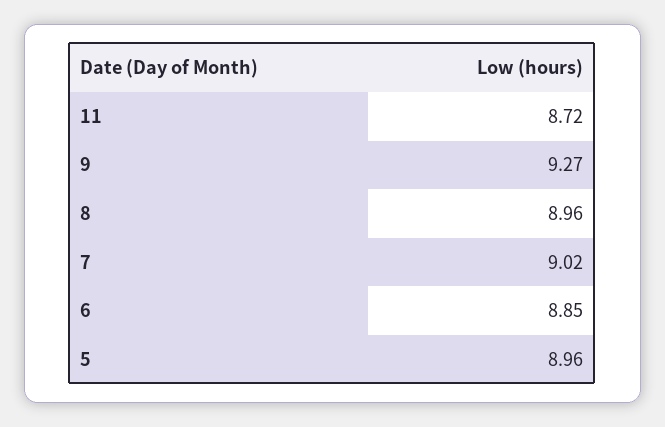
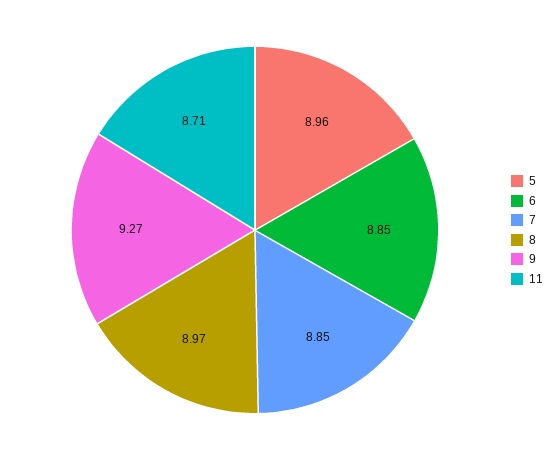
  {
-   "11": 8.72,
+   "11": 8.71,
    "9": 9.27,
-   "8": 8.96,
+   "8": 8.97,
-   "7": 9.02,
+   "7": 8.85,
    "6": 8.85,
    "5": 8.96
  }

